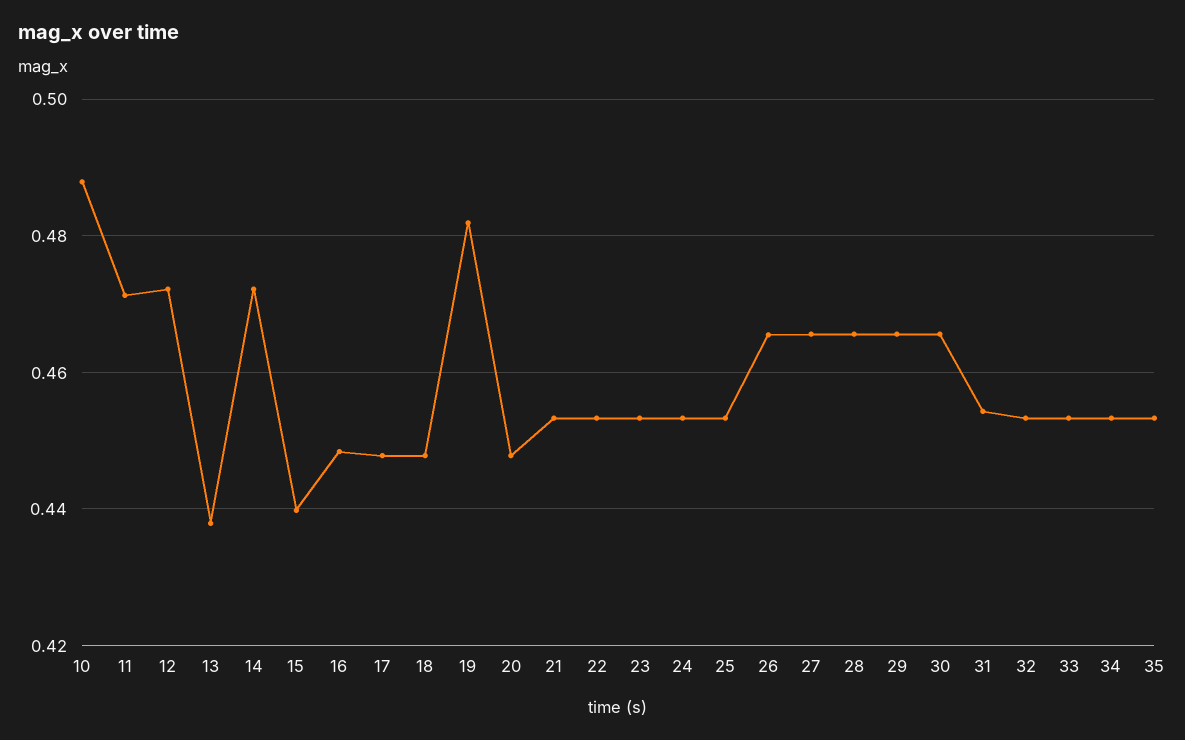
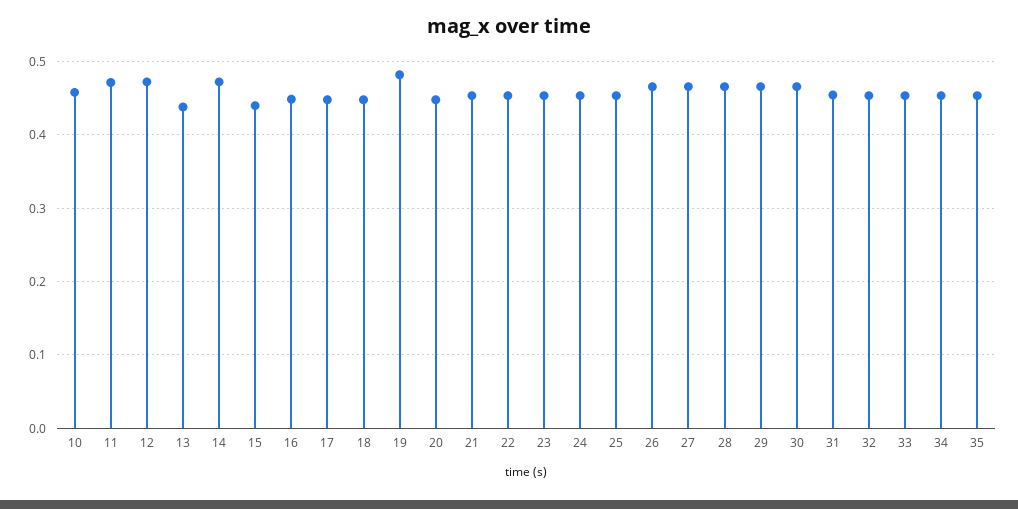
  {
-   "10": 0.488,
+   "10": 0.46,
    "11": 0.472,
    "12": 0.472,
    "13": 0.438,
    "14": 0.472,
    "15": 0.44,
    "16": 0.448,
    "17": 0.448,
    "18": 0.448,
    "19": 0.482,
    "20": 0.448,
    "21": 0.454,
    "22": 0.454,
    "23": 0.454,
    "24": 0.454,
    "25": 0.454,
    "26": 0.466,
    "27": 0.466,
    "28": 0.466,
    "29": 0.466,
    "30": 0.466,
    "31": 0.454,
    "32": 0.454,
    "33": 0.454,
    "34": 0.454,
    "35": 0.454
  }

